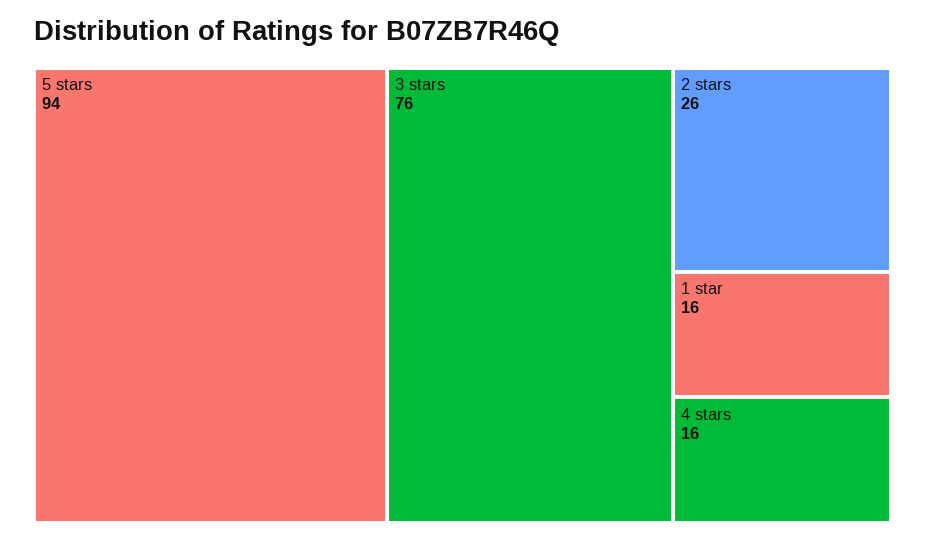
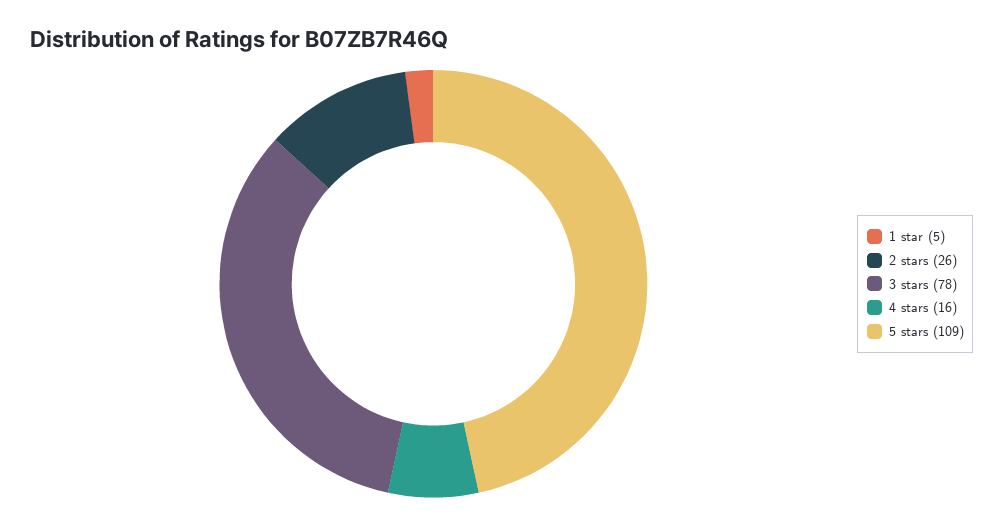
  {
-   "5 stars": 94,
+   "5 stars": 109,
-   "3 stars": 76,
+   "3 stars": 78,
    "2 stars": 26,
-   "1 star": 16,
+   "1 star": 5,
    "4 stars": 16
  }

